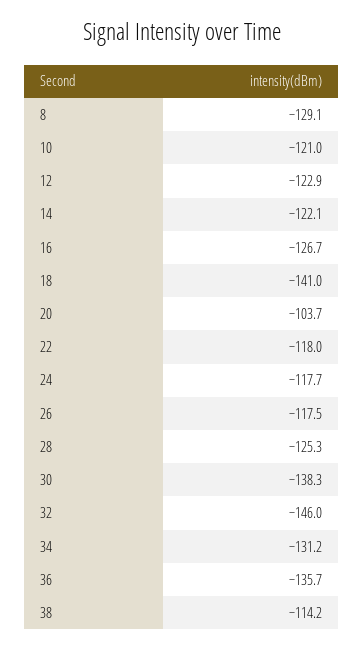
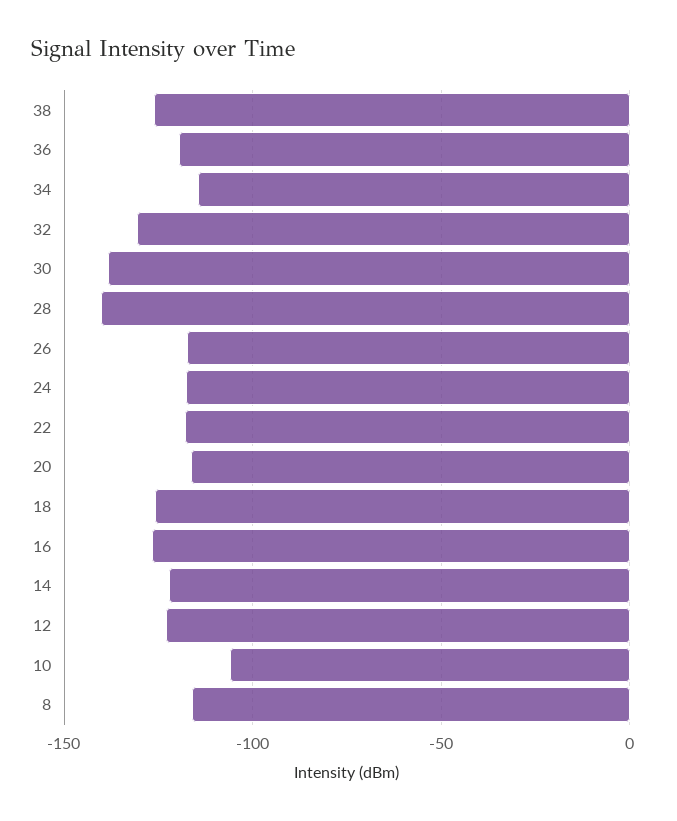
  {
-   "8": -129.1,
+   "8": -115,
-   "10": -121,
+   "10": -105,
    "12": -122.9,
    "14": -122.1,
    "16": -126.7,
-   "18": -141,
+   "18": -125,
-   "20": -103.7,
+   "20": -115,
    "22": -118,
    "24": -117.7,
    "26": -117.5,
-   "28": -125.3,
+   "28": -140,
    "30": -138.3,
-   "32": -146,
+   "32": -130,
-   "34": -131.2,
+   "34": -115,
-   "36": -135.7,
+   "36": -120,
-   "38": -114.2
+   "38": -125
  }

